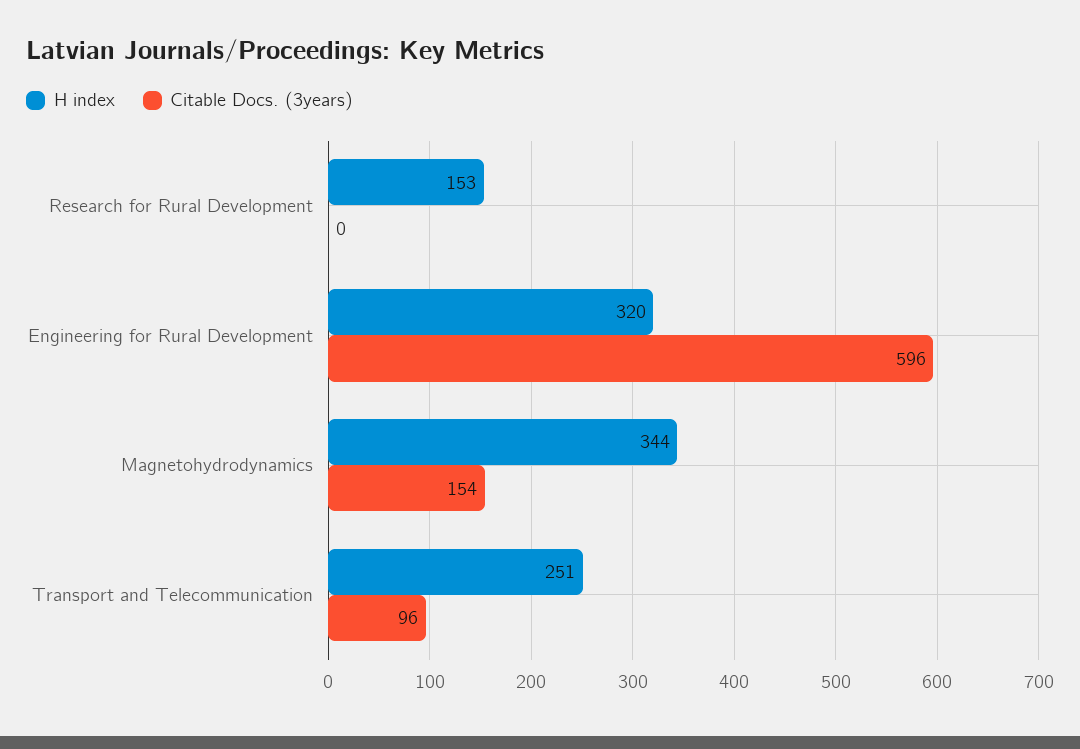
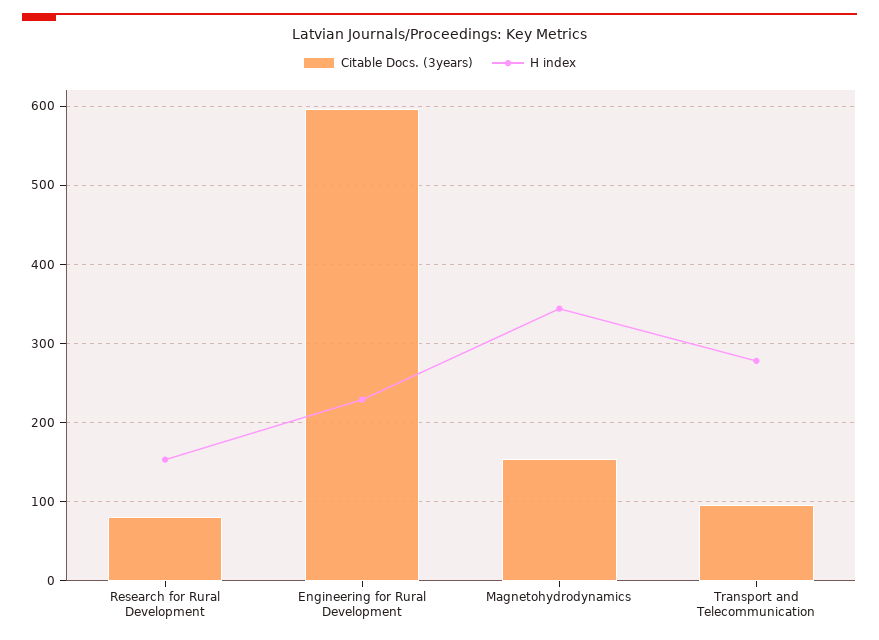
  {
    "H index": {
      "Research for Rural Development": 153,
-     "Engineering for Rural Development": 320,
+     "Engineering for Rural Development": 230,
      "Magnetohydrodynamics": 344,
-     "Transport and Telecommunication": 251
+     "Transport and Telecommunication": 280
    },
    "Citable Docs. (3years)": {
-     "Research for Rural Development": 0,
+     "Research for Rural Development": 80,
      "Engineering for Rural Development": 596,
      "Magnetohydrodynamics": 154,
      "Transport and Telecommunication": 96
    }
  }

